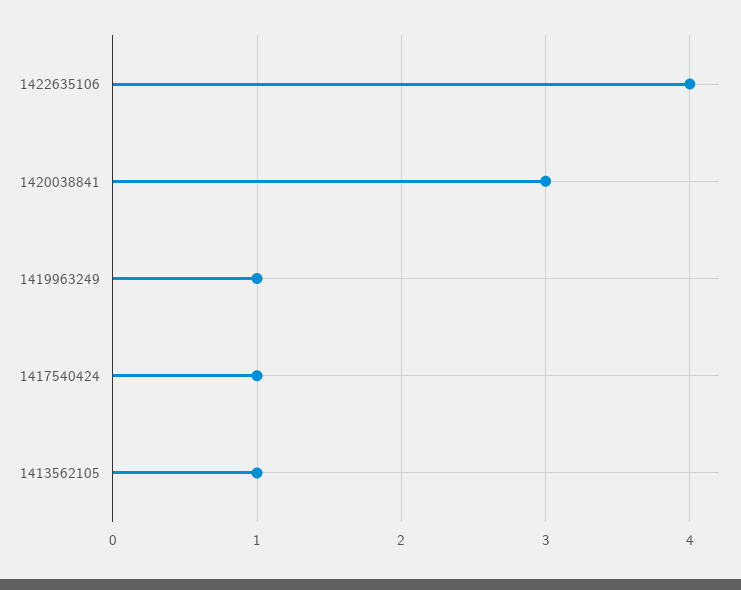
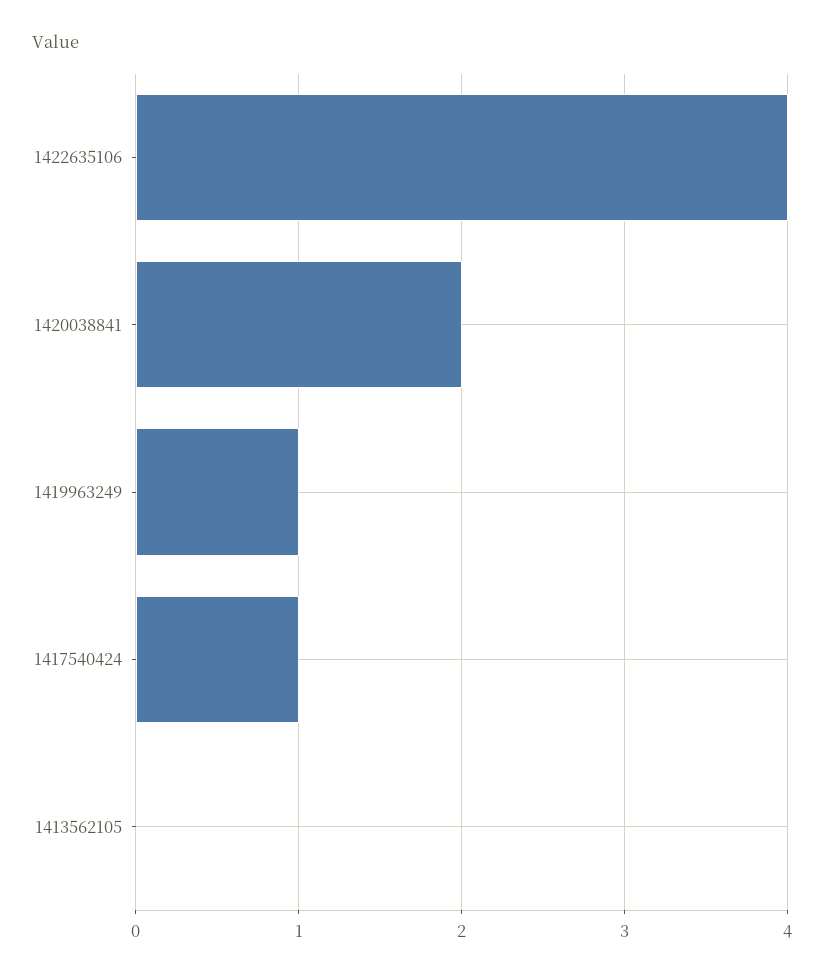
  {
    "1422635106": 4,
-   "1420038841": 3,
+   "1420038841": 2,
    "1419963249": 1,
    "1417540424": 1,
-   "1413562105": 1
+   "1413562105": 0
  }

